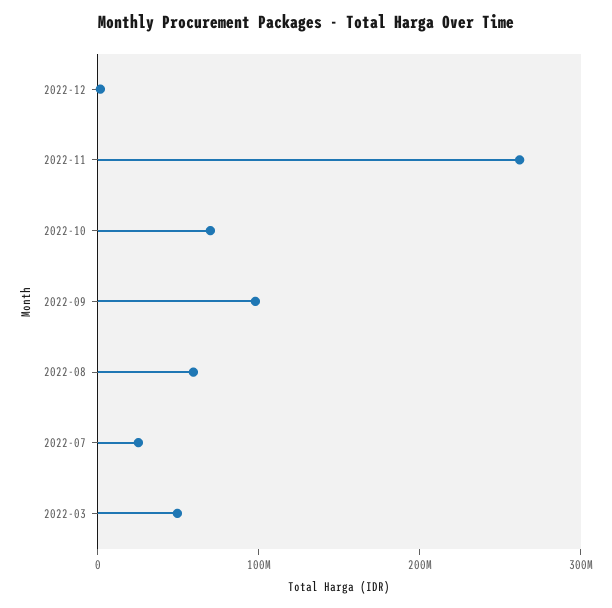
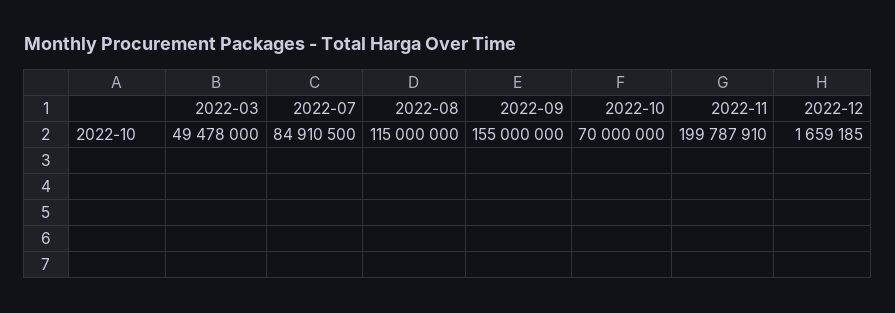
  {
    "2022-12": 1659185,
-   "2022-11": 260000000,
+   "2022-11": 199787910,
    "2022-10": 70000000,
-   "2022-09": 100000000,
+   "2022-09": 155000000,
-   "2022-08": 60000000,
+   "2022-08": 115000000,
-   "2022-07": 20000000,
+   "2022-07": 84910500,
    "2022-03": 49478000
  }

